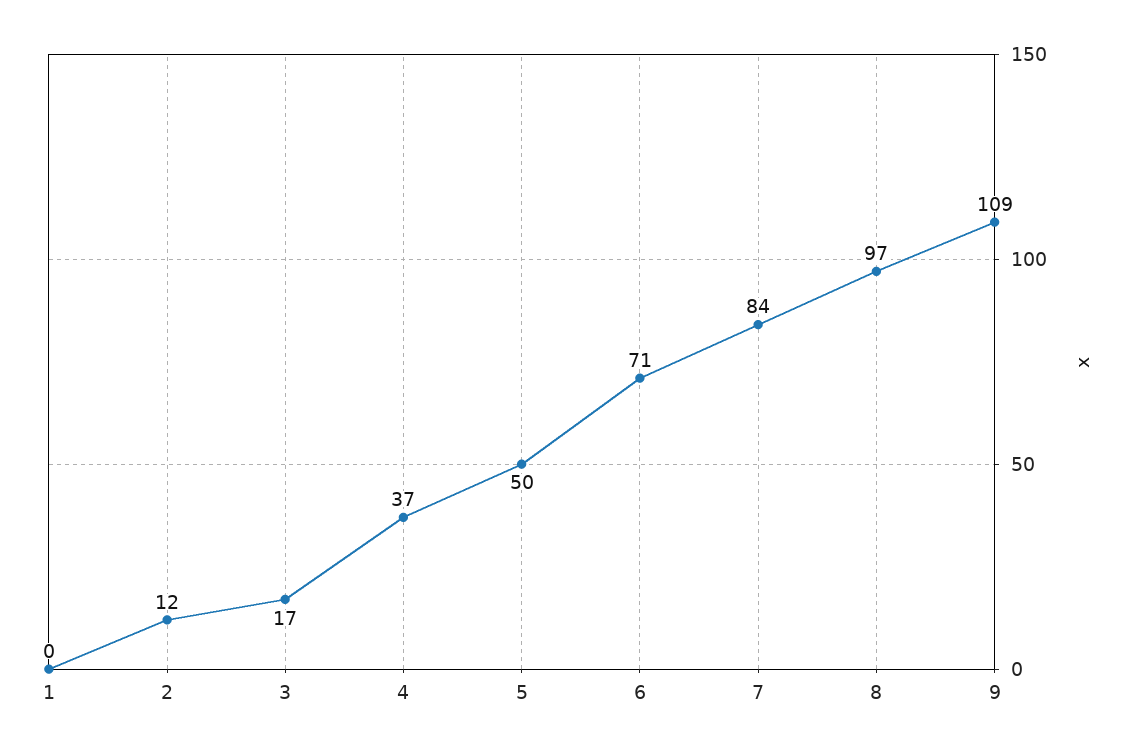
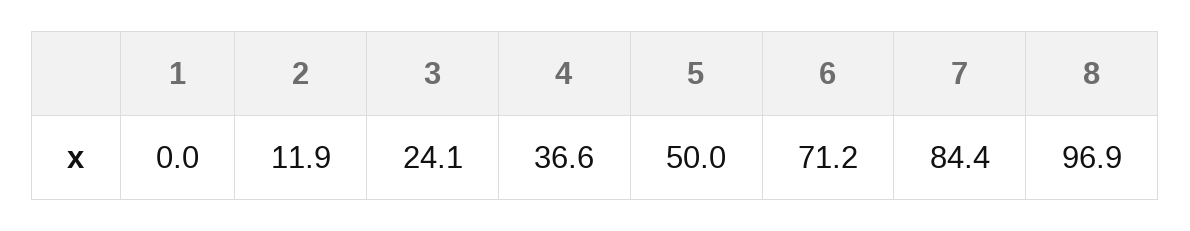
  {
    "1": 0,
    "2": 11.9,
-   "3": 17,
+   "3": 24.1,
    "4": 36.6,
    "5": 50,
    "6": 71.2,
    "7": 84.4,
-   "8": 96.9,
+   "8": 96.9
-   "9": 109
  }

